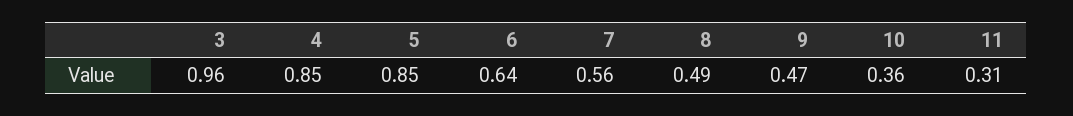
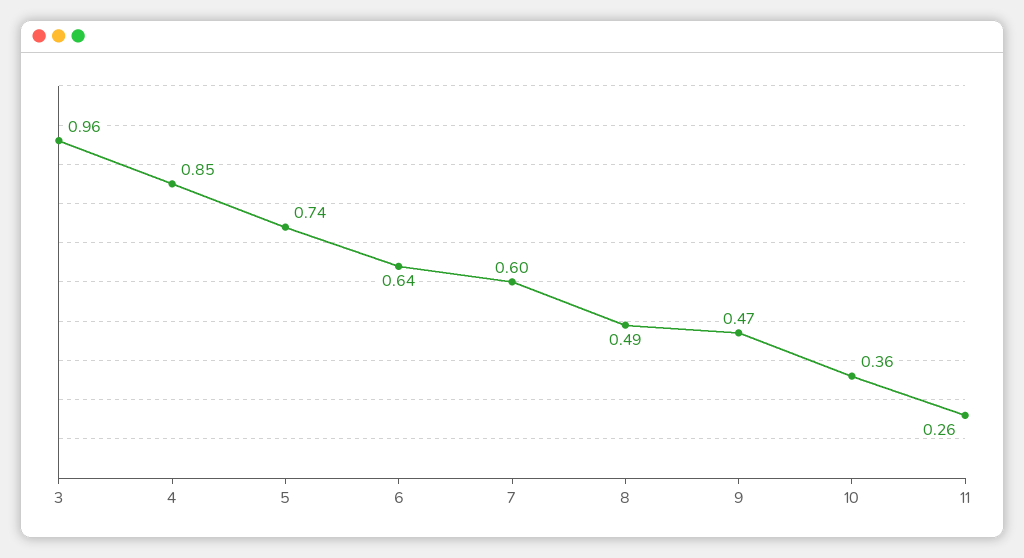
  {
    "3": 0.96,
    "4": 0.85,
-   "5": 0.85,
+   "5": 0.74,
    "6": 0.64,
-   "7": 0.56,
+   "7": 0.6,
    "8": 0.49,
    "9": 0.47,
    "10": 0.36,
-   "11": 0.31
+   "11": 0.26
  }

